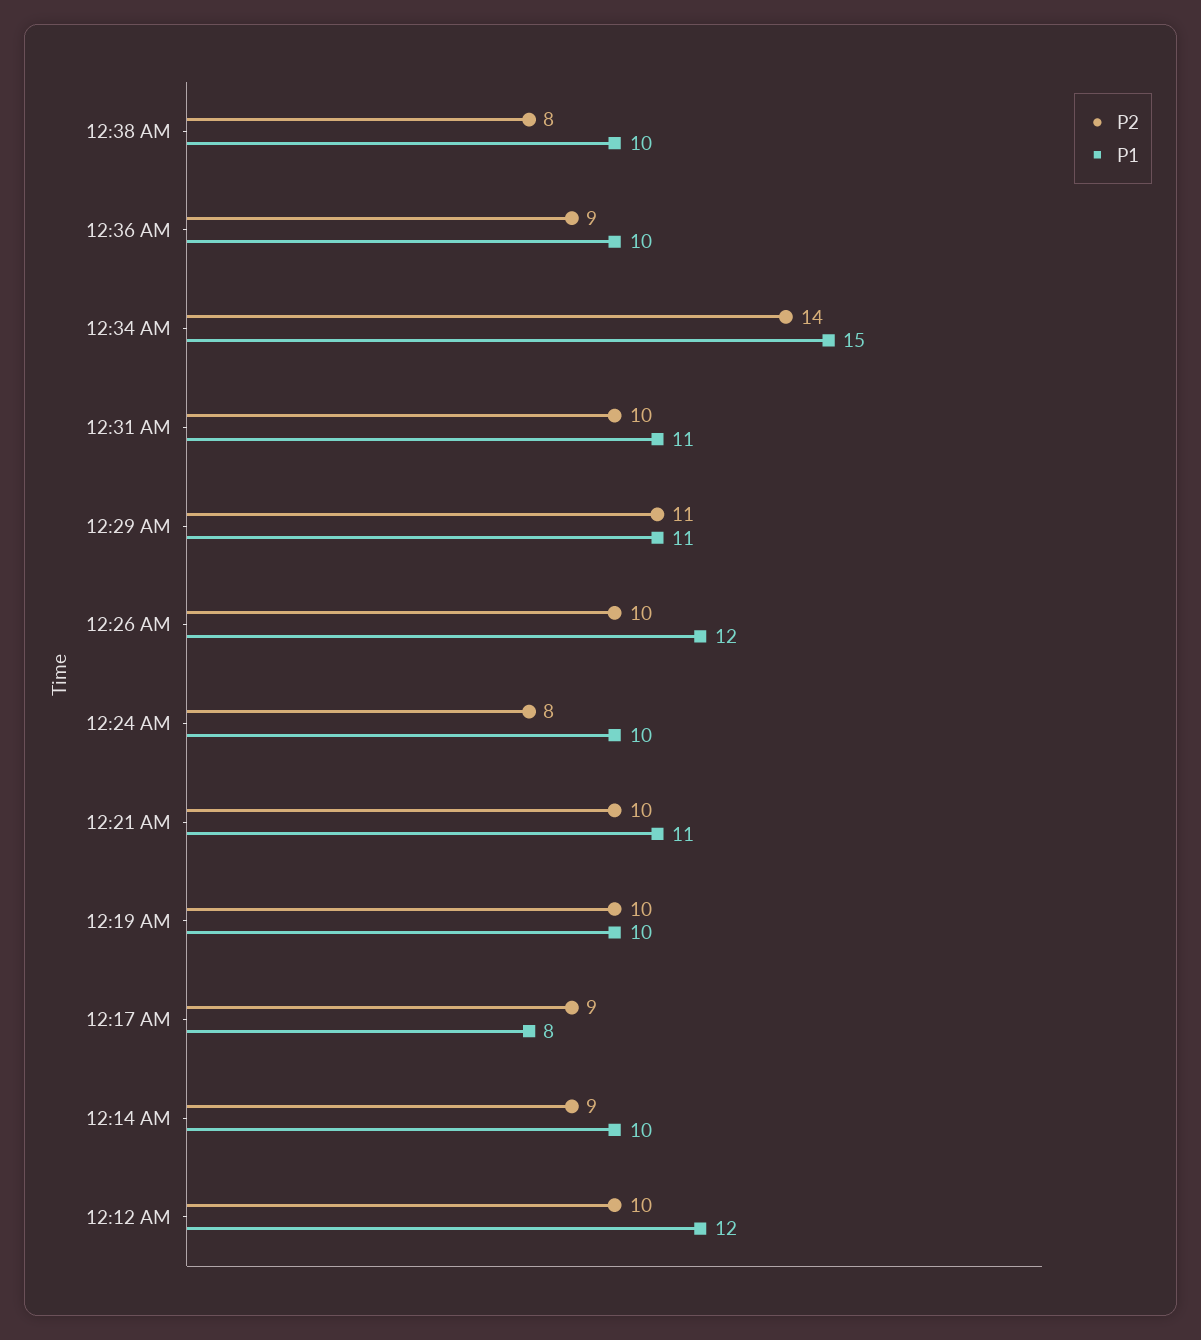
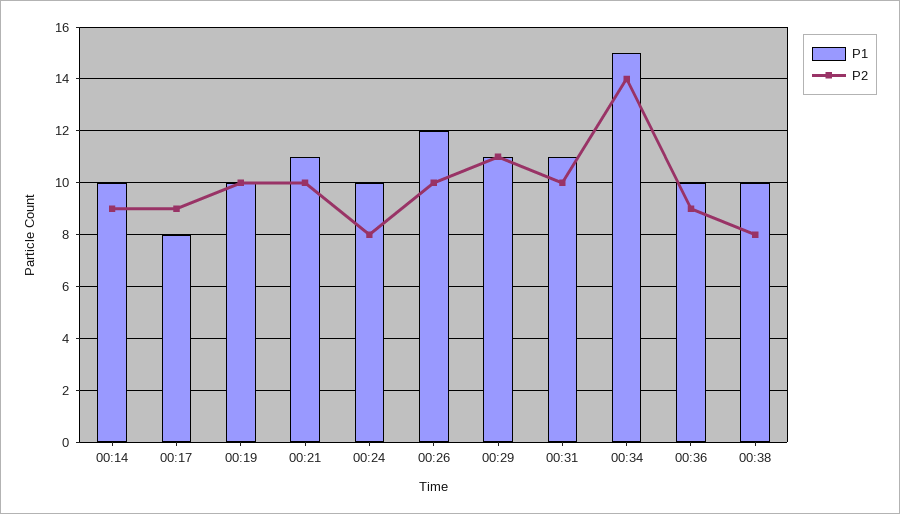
  {
    "P2": {
      "12:38 AM": 8,
      "12:36 AM": 9,
      "12:34 AM": 14,
      "12:31 AM": 10,
      "12:29 AM": 11,
      "12:26 AM": 10,
      "12:24 AM": 8,
      "12:21 AM": 10,
      "12:19 AM": 10,
      "12:17 AM": 9,
-     "12:14 AM": 9,
+     "12:14 AM": 9
-     "12:12 AM": 10
    },
    "P1": {
      "12:38 AM": 10,
      "12:36 AM": 10,
      "12:34 AM": 15,
      "12:31 AM": 11,
      "12:29 AM": 11,
      "12:26 AM": 12,
      "12:24 AM": 10,
      "12:21 AM": 11,
      "12:19 AM": 10,
      "12:17 AM": 8,
-     "12:14 AM": 10,
+     "12:14 AM": 10
-     "12:12 AM": 12
    }
  }

